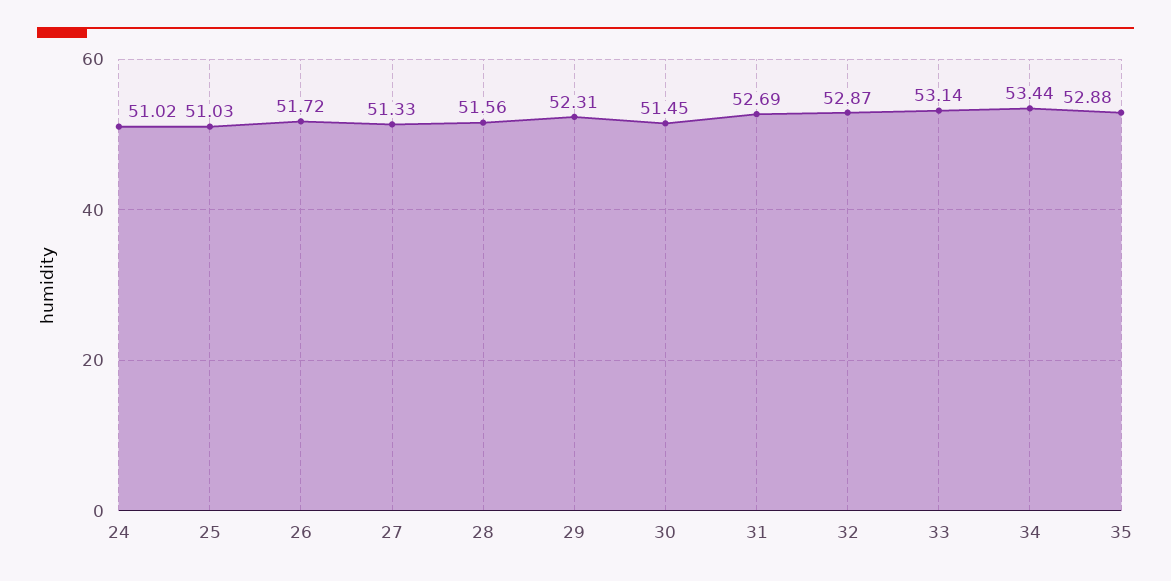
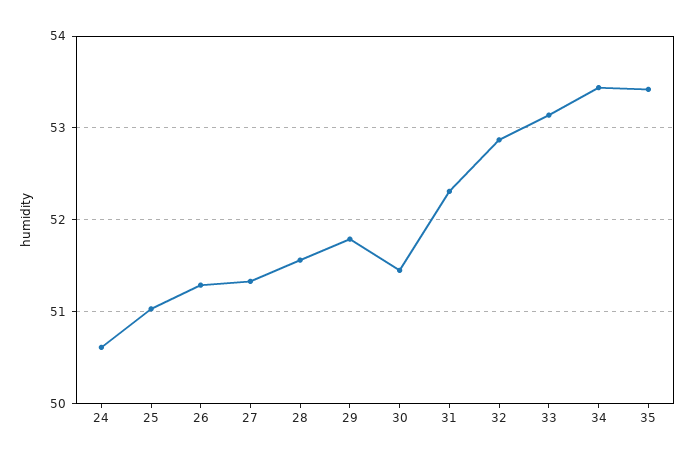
  {
-   "24": 51.02,
+   "24": 50.6,
    "25": 51.03,
-   "26": 51.72,
+   "26": 51.3,
    "27": 51.33,
    "28": 51.56,
-   "29": 52.31,
+   "29": 51.8,
    "30": 51.45,
-   "31": 52.69,
+   "31": 52.3,
    "32": 52.87,
    "33": 53.14,
    "34": 53.44,
-   "35": 52.88
+   "35": 53.4
  }

